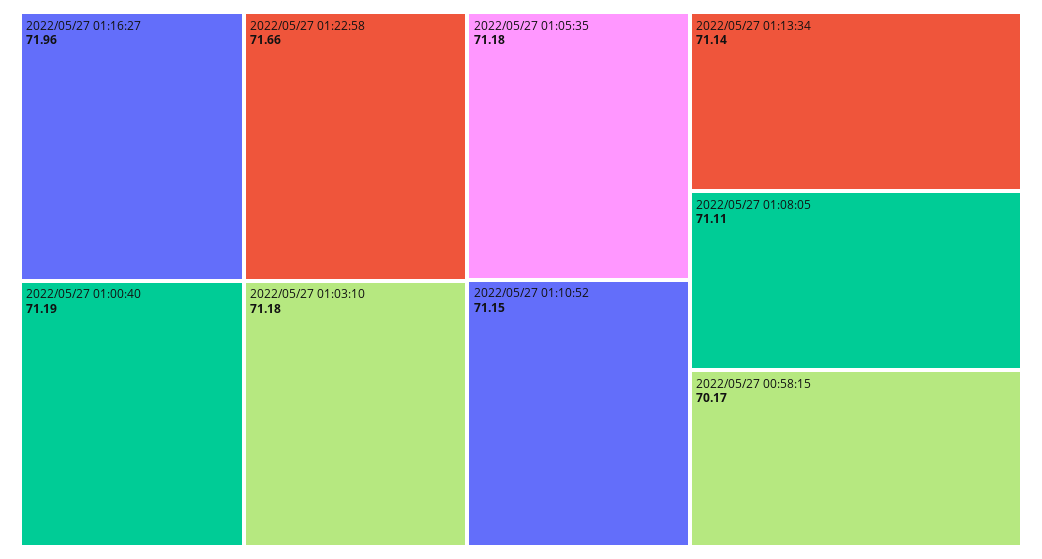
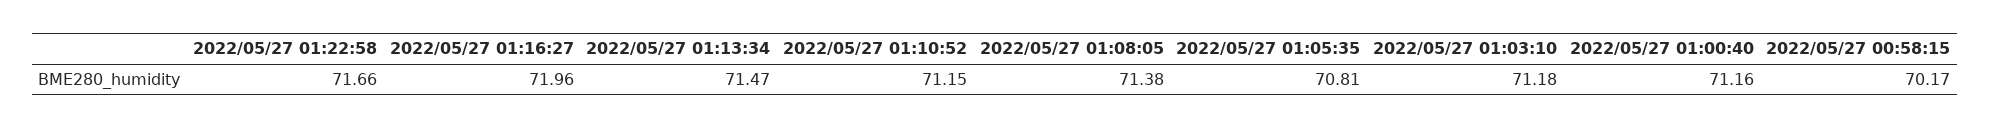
  {
    "2022/05/27 01:16:27": 71.96,
    "2022/05/27 01:22:58": 71.66,
-   "2022/05/27 01:00:40": 71.19,
+   "2022/05/27 01:00:40": 71.16,
    "2022/05/27 01:03:10": 71.18,
-   "2022/05/27 01:05:35": 71.18,
+   "2022/05/27 01:05:35": 70.81,
    "2022/05/27 01:10:52": 71.15,
-   "2022/05/27 01:13:34": 71.14,
+   "2022/05/27 01:13:34": 71.47,
-   "2022/05/27 01:08:05": 71.11,
+   "2022/05/27 01:08:05": 71.38,
    "2022/05/27 00:58:15": 70.17
  }

